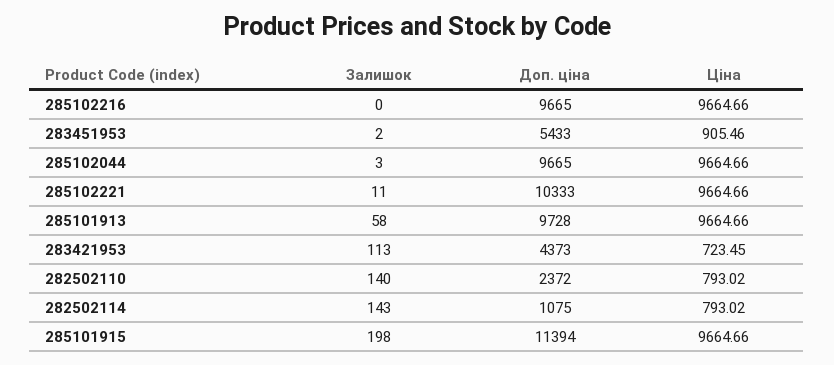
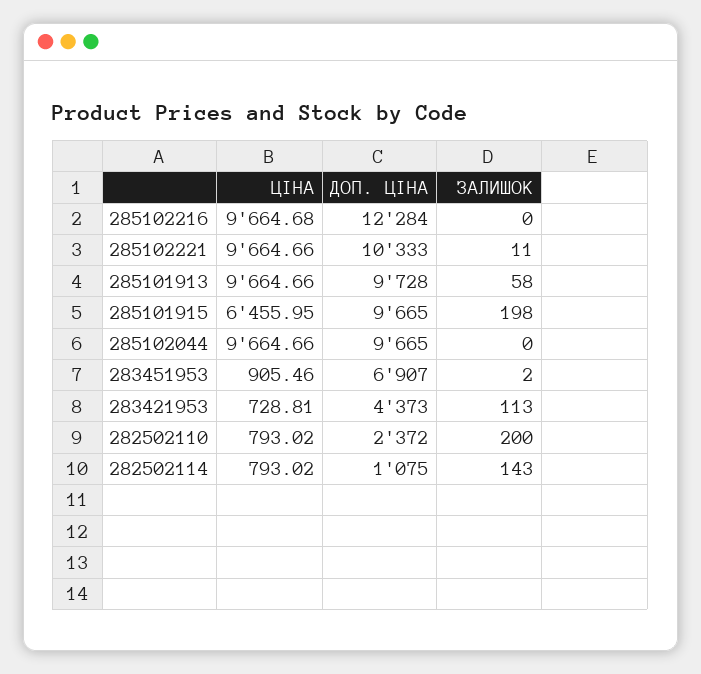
  {
    "Залишок": {
      "285102216": 0,
      "283451953": 2,
-     "285102044": 3,
+     "285102044": 0,
      "285102221": 11,
      "285101913": 58,
      "283421953": 113,
-     "282502110": 140,
+     "282502110": 200,
      "282502114": 143,
      "285101915": 198
    },
    "Доп. ціна": {
-     "285102216": 9665,
+     "285102216": 12284,
-     "283451953": 5433,
+     "283451953": 6907,
      "285102044": 9665,
      "285102221": 10333,
      "285101913": 9728,
      "283421953": 4373,
      "282502110": 2372,
      "282502114": 1075,
-     "285101915": 11394
+     "285101915": 9665
    },
    "Ціна": {
-     "285102216": 9664.66,
+     "285102216": 9664.68,
      "283451953": 905.46,
      "285102044": 9664.66,
      "285102221": 9664.66,
      "285101913": 9664.66,
-     "283421953": 723.45,
+     "283421953": 728.81,
      "282502110": 793.02,
      "282502114": 793.02,
-     "285101915": 9664.66
+     "285101915": 6455.95
    }
  }

